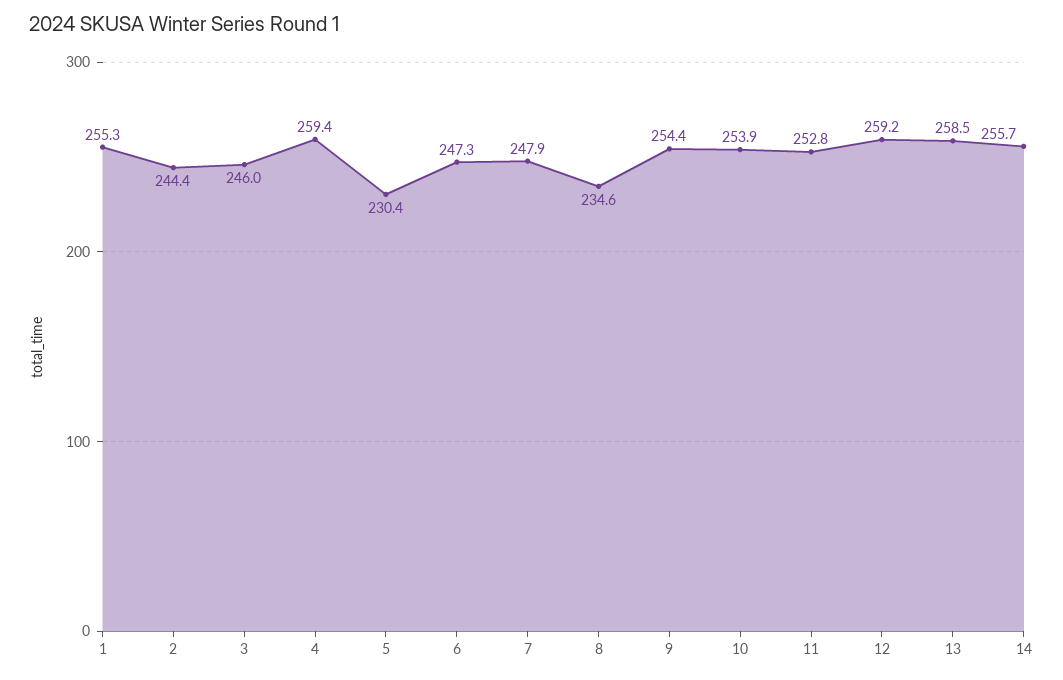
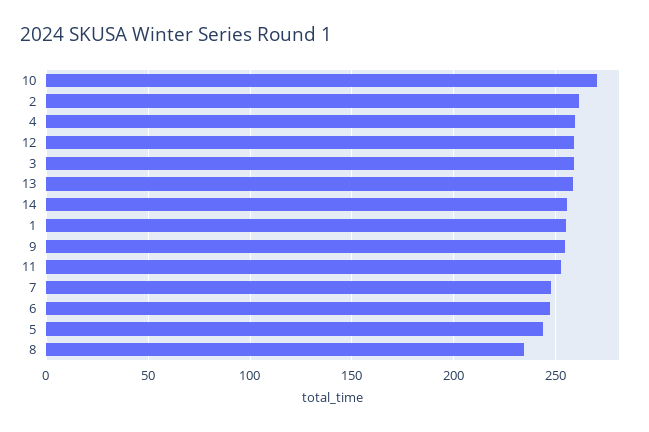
  {
    "1": 255.3,
-   "2": 244.4,
+   "2": 260,
-   "3": 246,
+   "3": 260,
    "4": 259.4,
-   "5": 230.4,
+   "5": 245,
    "6": 247.3,
    "7": 247.9,
    "8": 234.6,
    "9": 254.4,
-   "10": 253.9,
+   "10": 270,
    "11": 252.8,
    "12": 259.2,
    "13": 258.5,
    "14": 255.7
  }

